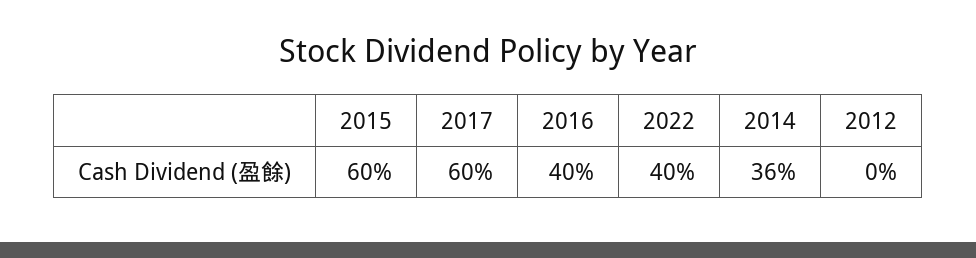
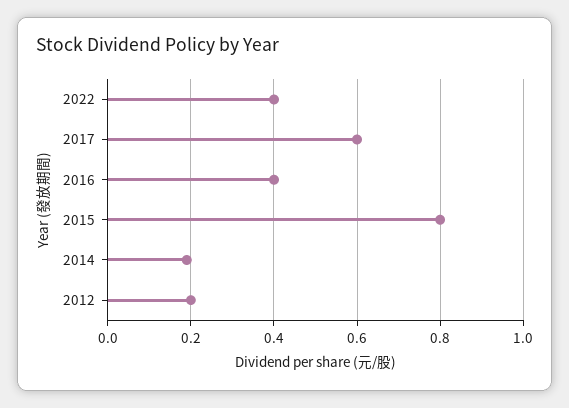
  {
-   "2015": 0.6,
+   "2015": 0.8,
    "2017": 0.6,
    "2016": 0.4,
    "2022": 0.4,
-   "2014": 0.36,
+   "2014": 0.2,
-   "2012": 0
+   "2012": 0.2
  }

